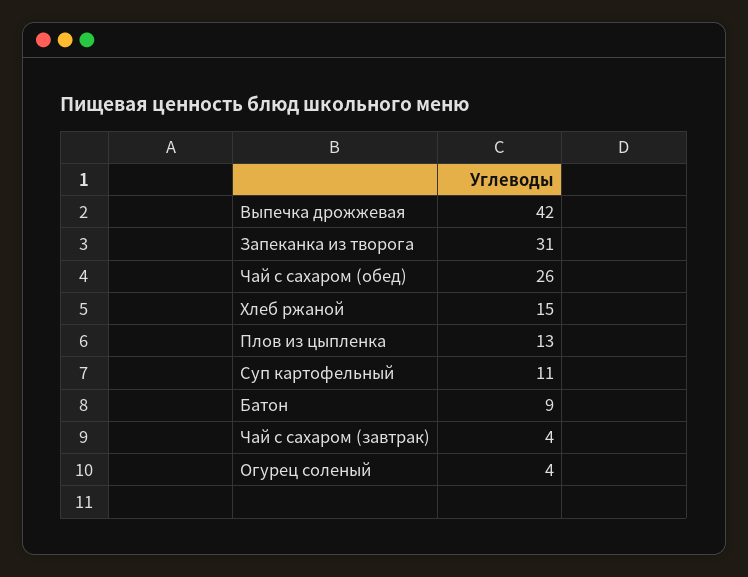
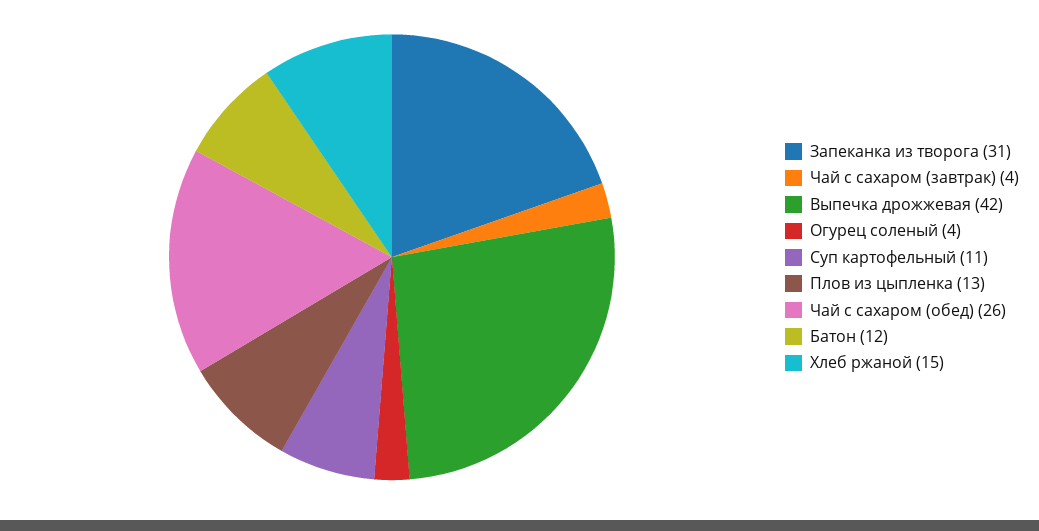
  {
    "Выпечка дрожжевая": 42,
    "Запеканка из творога": 31,
    "Чай с сахаром (обед)": 26,
    "Хлеб ржаной": 15,
    "Плов из цыпленка": 13,
    "Суп картофельный": 11,
-   "Батон": 9,
+   "Батон": 12,
    "Чай с сахаром (завтрак)": 4,
    "Огурец соленый": 4
  }

